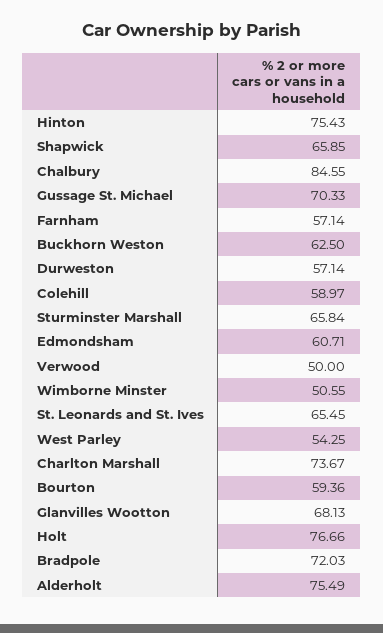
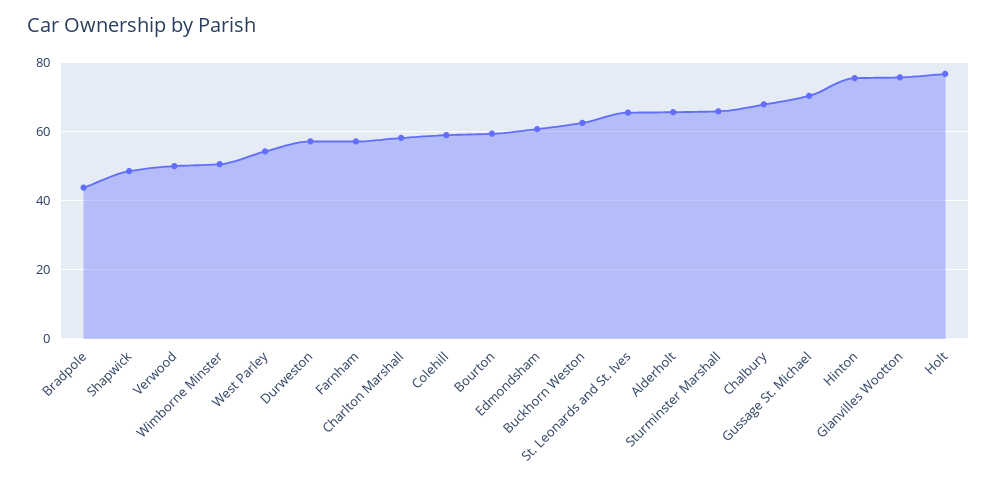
  {
    "Hinton": 75.43,
-   "Shapwick": 65.85,
+   "Shapwick": 48,
-   "Chalbury": 84.55,
+   "Chalbury": 68,
    "Gussage St. Michael": 70.33,
    "Farnham": 57.14,
    "Buckhorn Weston": 62.5,
    "Durweston": 57.14,
    "Colehill": 58.97,
    "Sturminster Marshall": 65.84,
    "Edmondsham": 60.71,
    "Verwood": 50,
    "Wimborne Minster": 50.55,
    "St. Leonards and St. Ives": 65.45,
    "West Parley": 54.25,
-   "Charlton Marshall": 73.67,
+   "Charlton Marshall": 58,
    "Bourton": 59.36,
-   "Glanvilles Wootton": 68.13,
+   "Glanvilles Wootton": 76,
    "Holt": 76.66,
-   "Bradpole": 72.03,
+   "Bradpole": 44,
-   "Alderholt": 75.49
+   "Alderholt": 66
  }

